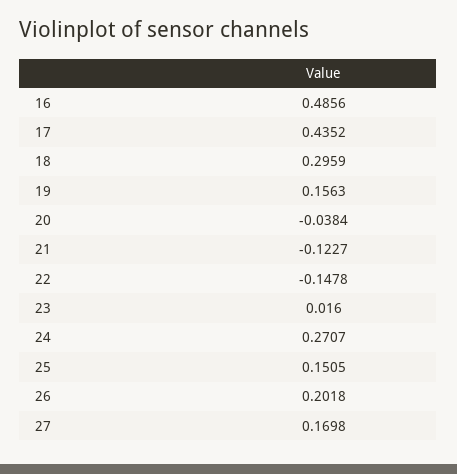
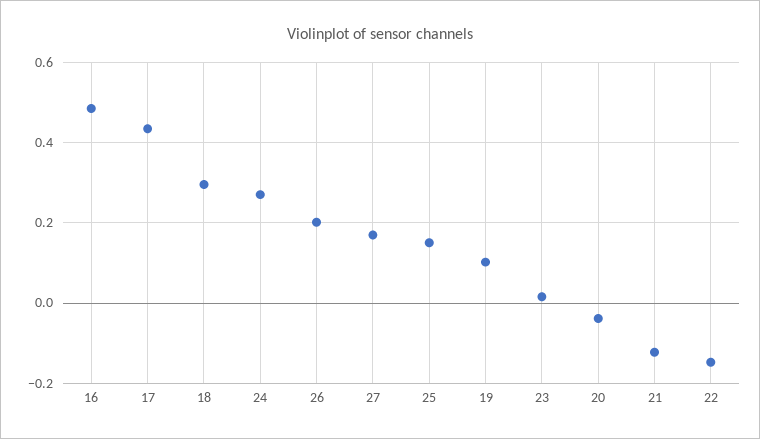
  {
    "16": 0.4856,
    "17": 0.4352,
    "18": 0.2959,
-   "19": 0.1563,
+   "19": 0.1,
    "20": -0.0384,
    "21": -0.1227,
    "22": -0.1478,
    "23": 0.016,
    "24": 0.2707,
    "25": 0.1505,
    "26": 0.2018,
    "27": 0.1698
  }

